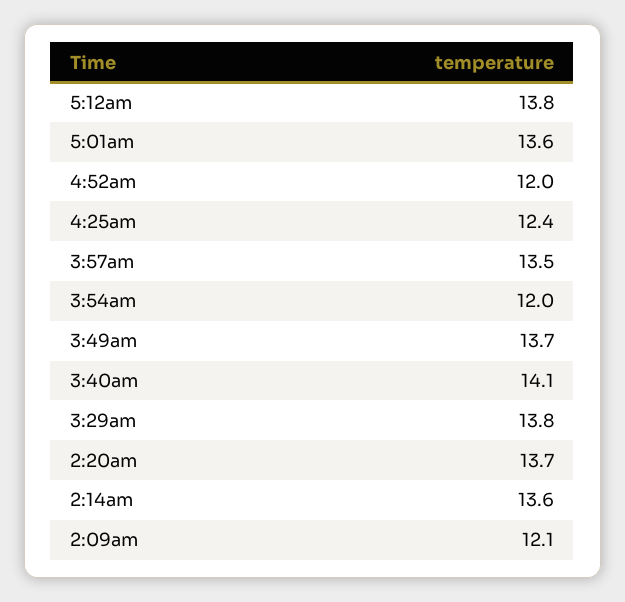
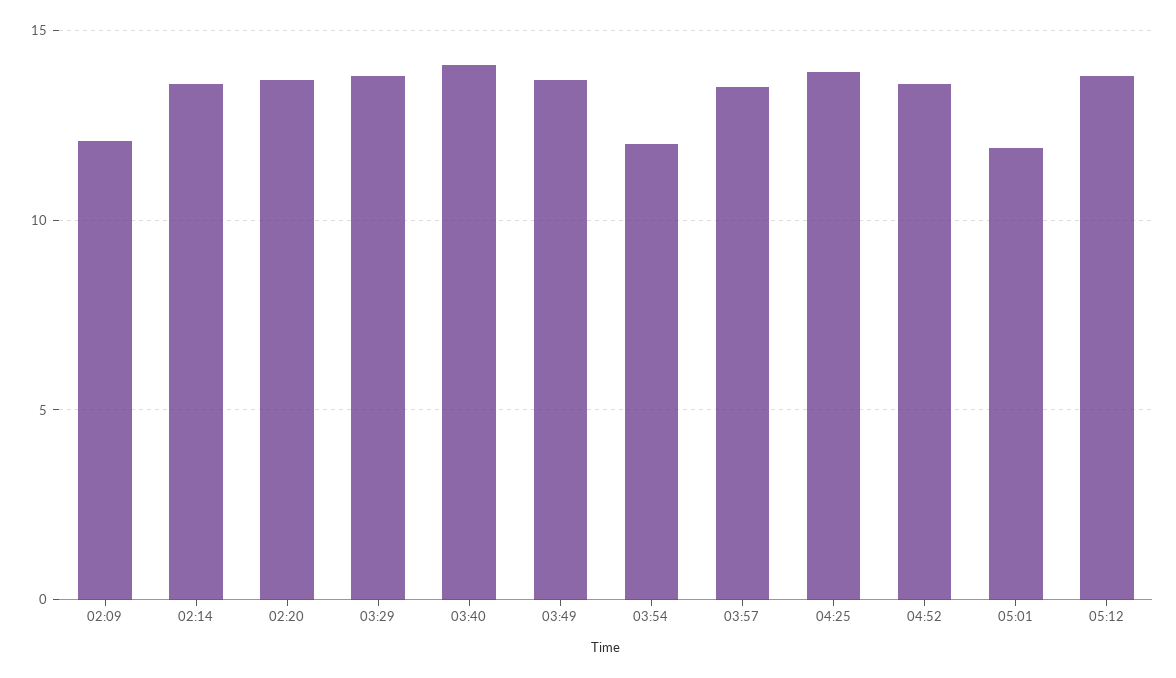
  {
    "5:12am": 13.8,
-   "5:01am": 13.6,
+   "5:01am": 12,
-   "4:52am": 12,
+   "4:52am": 13.5,
-   "4:25am": 12.4,
+   "4:25am": 14,
    "3:57am": 13.5,
    "3:54am": 12,
    "3:49am": 13.7,
    "3:40am": 14.1,
    "3:29am": 13.8,
    "2:20am": 13.7,
    "2:14am": 13.6,
    "2:09am": 12.1
  }

